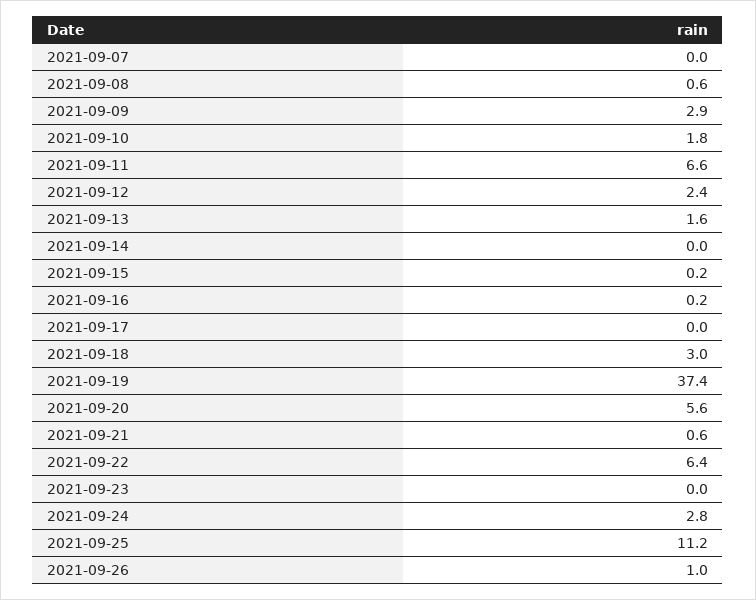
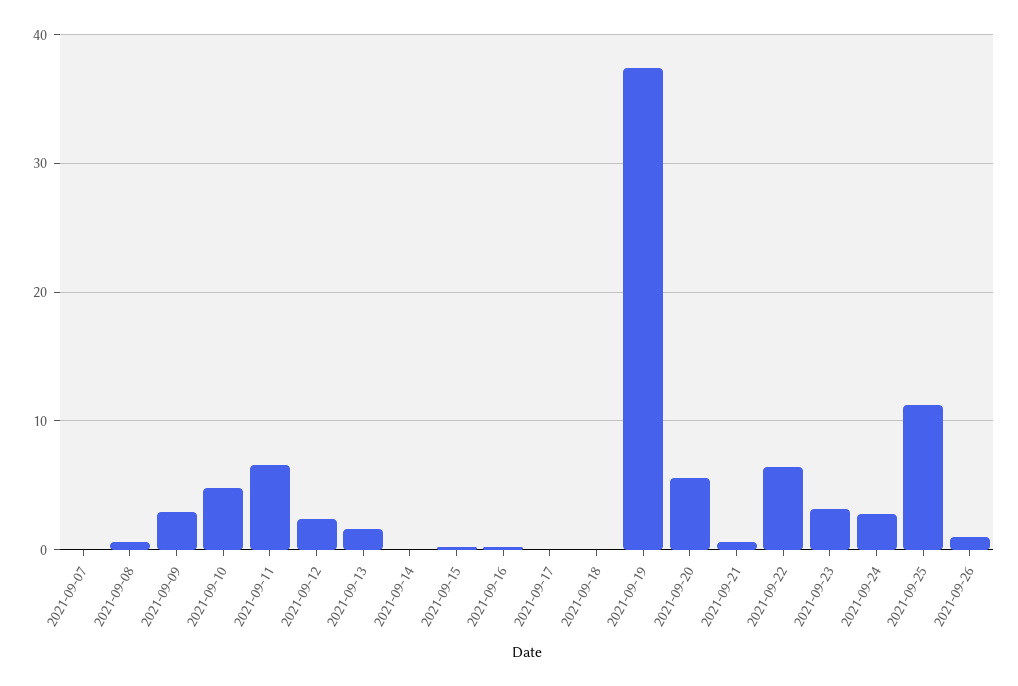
  {
    "2021-09-07": 0,
    "2021-09-08": 0.6,
    "2021-09-09": 2.9,
-   "2021-09-10": 1.8,
+   "2021-09-10": 5,
    "2021-09-11": 6.6,
    "2021-09-12": 2.4,
    "2021-09-13": 1.6,
    "2021-09-14": 0,
    "2021-09-15": 0.2,
    "2021-09-16": 0.2,
    "2021-09-17": 0,
-   "2021-09-18": 3,
+   "2021-09-18": 0,
    "2021-09-19": 37.4,
    "2021-09-20": 5.6,
    "2021-09-21": 0.6,
    "2021-09-22": 6.4,
-   "2021-09-23": 0,
+   "2021-09-23": 3,
    "2021-09-24": 2.8,
    "2021-09-25": 11.2,
    "2021-09-26": 1
  }

